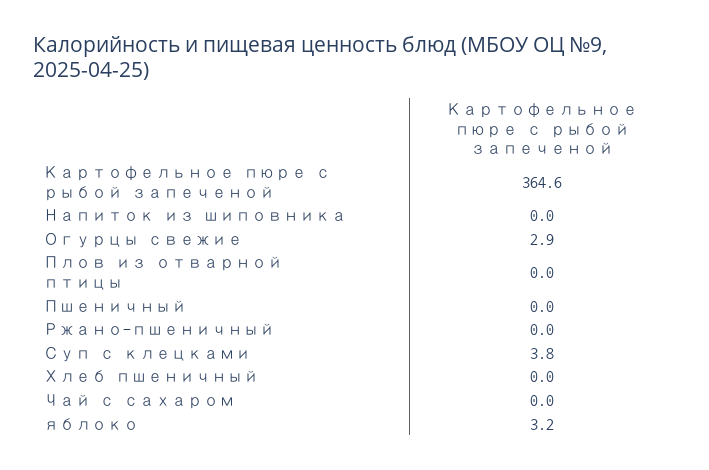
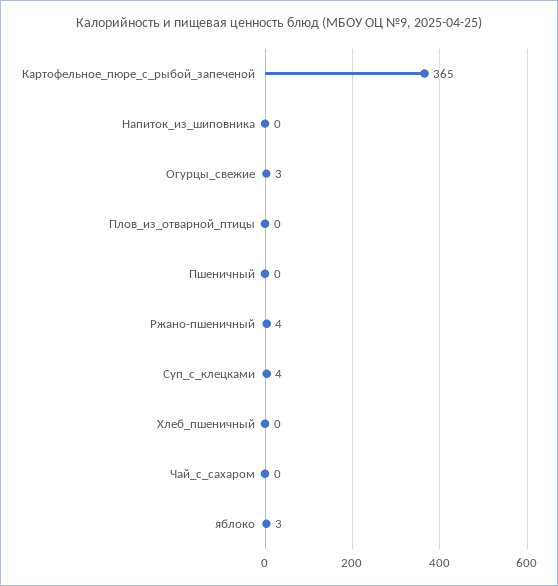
  {
    "Картофельное пюре с рыбой запеченой": 364.6,
    "Напиток из шиповника": 0,
    "Огурцы свежие": 2.9,
    "Плов из отварной птицы": 0,
    "Пшеничный": 0,
-   "Ржано-пшеничный": 0,
+   "Ржано-пшеничный": 4,
    "Суп с клецками": 3.8,
    "Хлеб пшеничный": 0,
    "Чай с сахаром": 0,
    "яблоко": 3.2
  }

